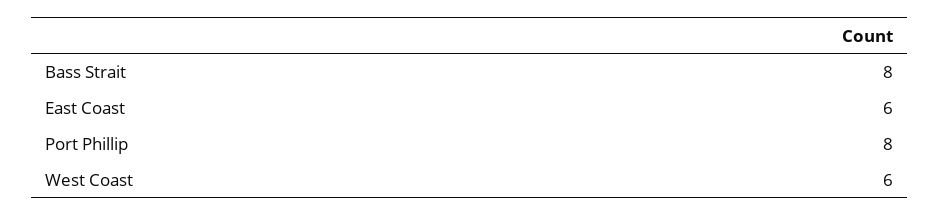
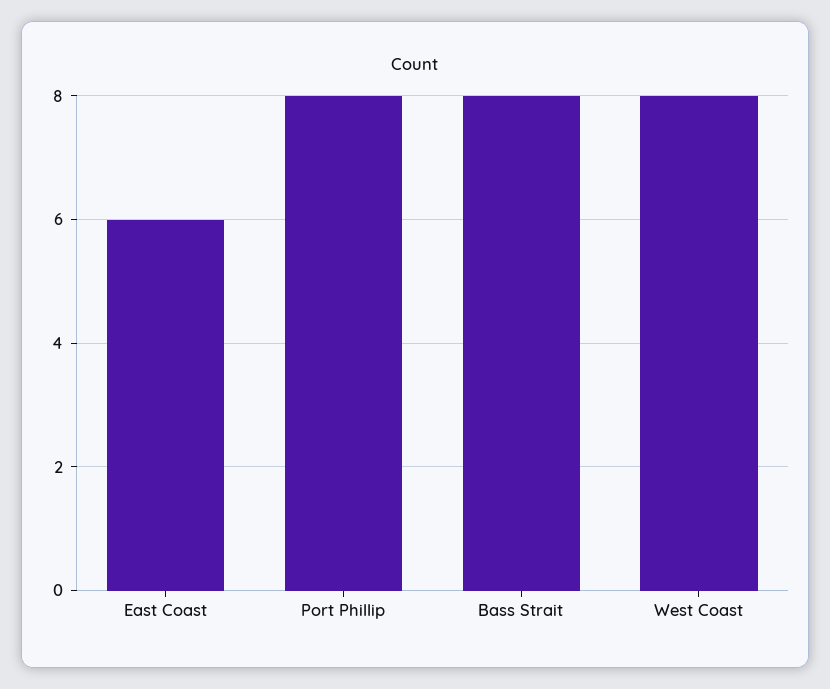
  {
    "Bass Strait": 8,
    "East Coast": 6,
    "Port Phillip": 8,
-   "West Coast": 6
+   "West Coast": 8
  }

